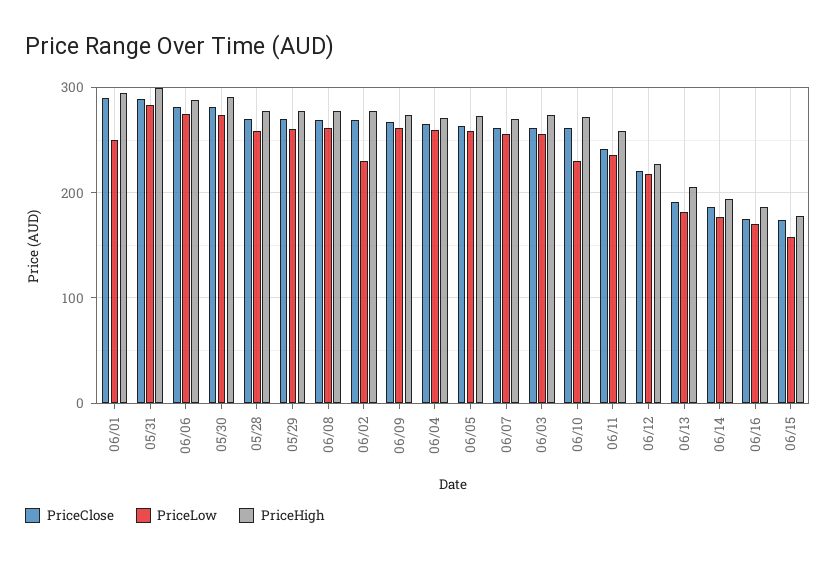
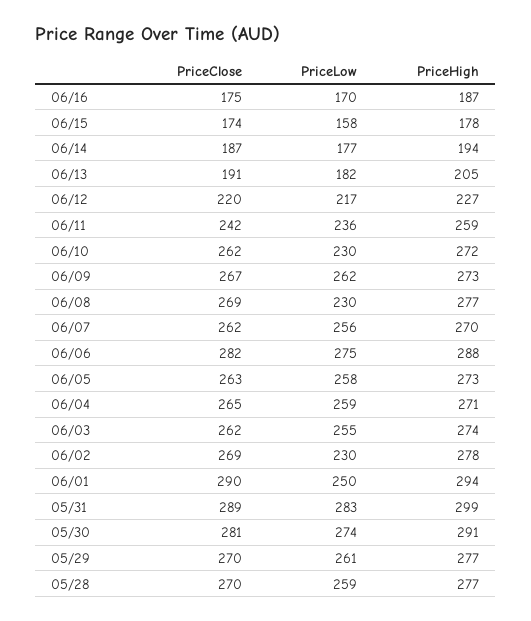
  {
    "PriceClose": {
      "06/01": 290,
      "05/31": 289,
      "06/06": 282,
      "05/30": 281,
      "05/28": 270,
      "05/29": 270,
      "06/08": 269,
      "06/02": 269,
      "06/09": 267,
      "06/04": 265,
      "06/05": 263,
      "06/07": 262,
      "06/03": 262,
      "06/10": 262,
      "06/11": 242,
      "06/12": 220,
      "06/13": 191,
      "06/14": 187,
      "06/16": 175,
      "06/15": 174
    },
    "PriceLow": {
      "06/01": 250,
      "05/31": 283,
      "06/06": 275,
      "05/30": 274,
      "05/28": 259,
      "05/29": 261,
-     "06/08": 260,
+     "06/08": 230,
      "06/02": 230,
      "06/09": 262,
      "06/04": 259,
      "06/05": 258,
      "06/07": 256,
      "06/03": 255,
      "06/10": 230,
      "06/11": 236,
      "06/12": 217,
      "06/13": 182,
      "06/14": 177,
      "06/16": 170,
      "06/15": 158
    },
    "PriceHigh": {
      "06/01": 294,
      "05/31": 299,
      "06/06": 288,
      "05/30": 291,
      "05/28": 277,
      "05/29": 277,
      "06/08": 277,
      "06/02": 278,
      "06/09": 273,
      "06/04": 271,
      "06/05": 273,
      "06/07": 270,
      "06/03": 274,
      "06/10": 272,
      "06/11": 259,
      "06/12": 227,
      "06/13": 205,
      "06/14": 194,
      "06/16": 187,
      "06/15": 178
    }
  }

